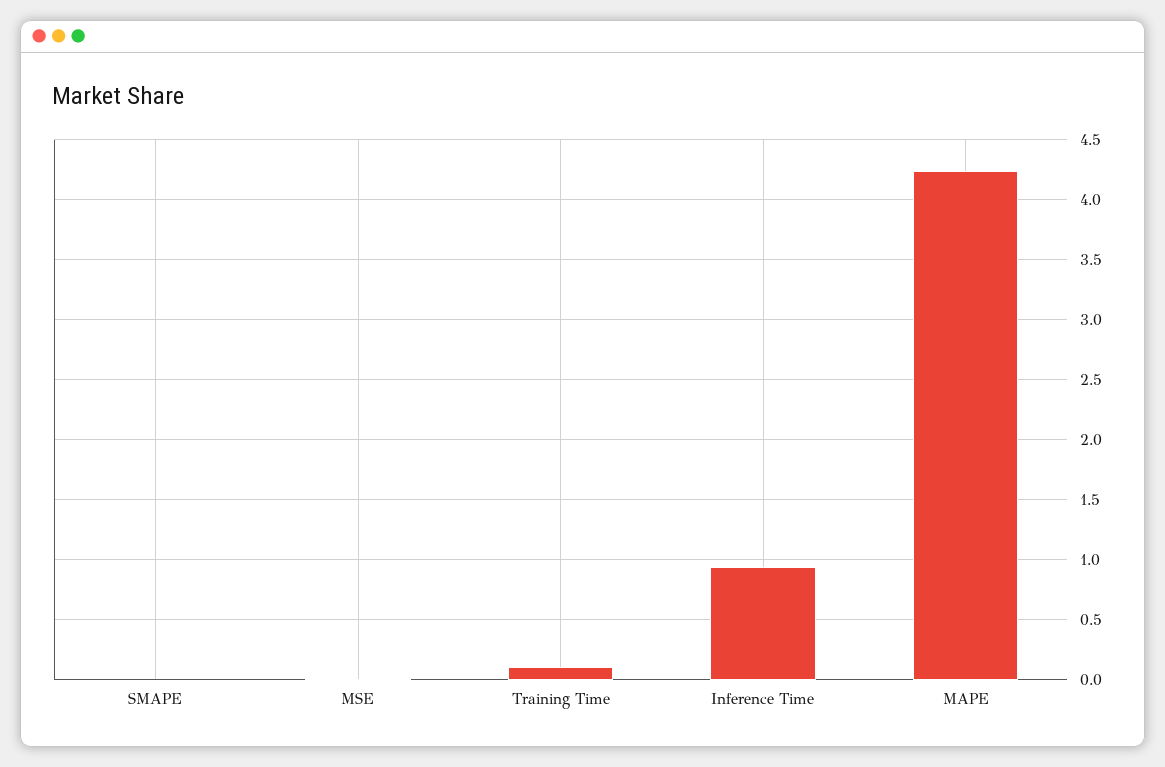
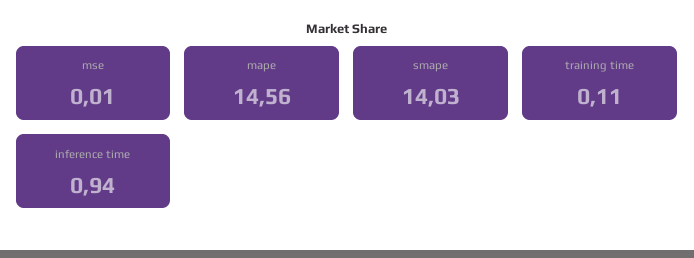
  {
-   "SMAPE": 0,
+   "SMAPE": 14.03,
    "MSE": 0.01,
    "Training Time": 0.11,
    "Inference Time": 0.94,
-   "MAPE": 4.25
+   "MAPE": 14.56
  }

